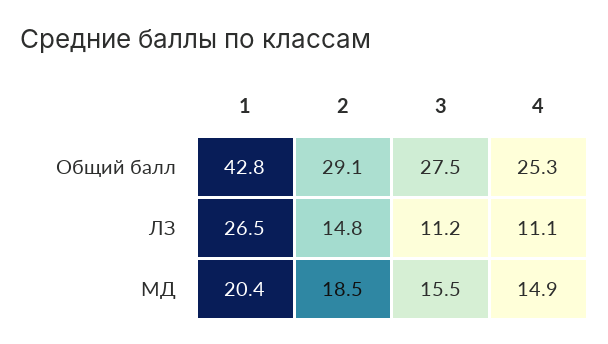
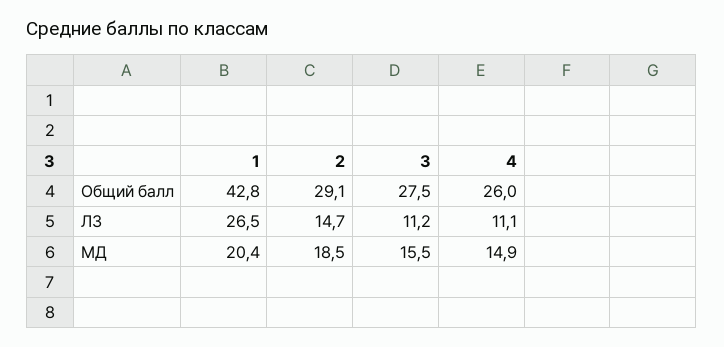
  {
    "1": {
      "Общий балл": 42.8,
      "ЛЗ": 26.5,
      "МД": 20.4
    },
    "2": {
      "Общий балл": 29.1,
-     "ЛЗ": 14.8,
+     "ЛЗ": 14.7,
      "МД": 18.5
    },
    "3": {
      "Общий балл": 27.5,
      "ЛЗ": 11.2,
      "МД": 15.5
    },
    "4": {
-     "Общий балл": 25.3,
+     "Общий балл": 26,
      "ЛЗ": 11.1,
      "МД": 14.9
    }
  }

